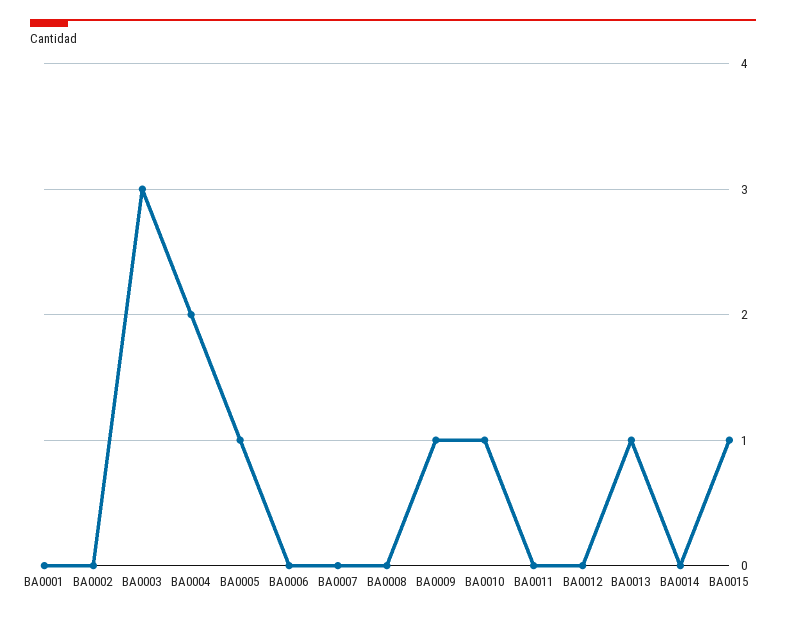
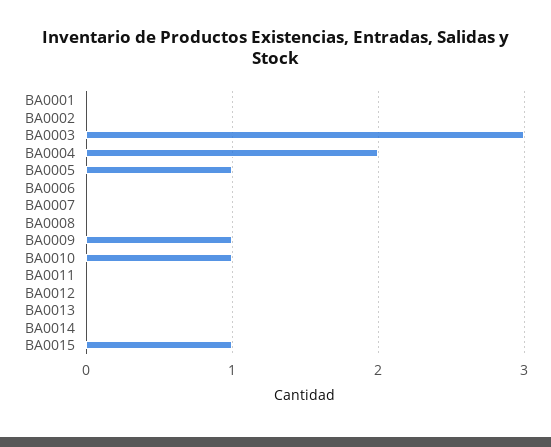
  {
    "BA0001": 0,
    "BA0002": 0,
    "BA0003": 3,
    "BA0004": 2,
    "BA0005": 1,
    "BA0006": 0,
    "BA0007": 0,
    "BA0008": 0,
    "BA0009": 1,
    "BA0010": 1,
    "BA0011": 0,
    "BA0012": 0,
-   "BA0013": 1,
+   "BA0013": 0,
    "BA0014": 0,
    "BA0015": 1
  }

